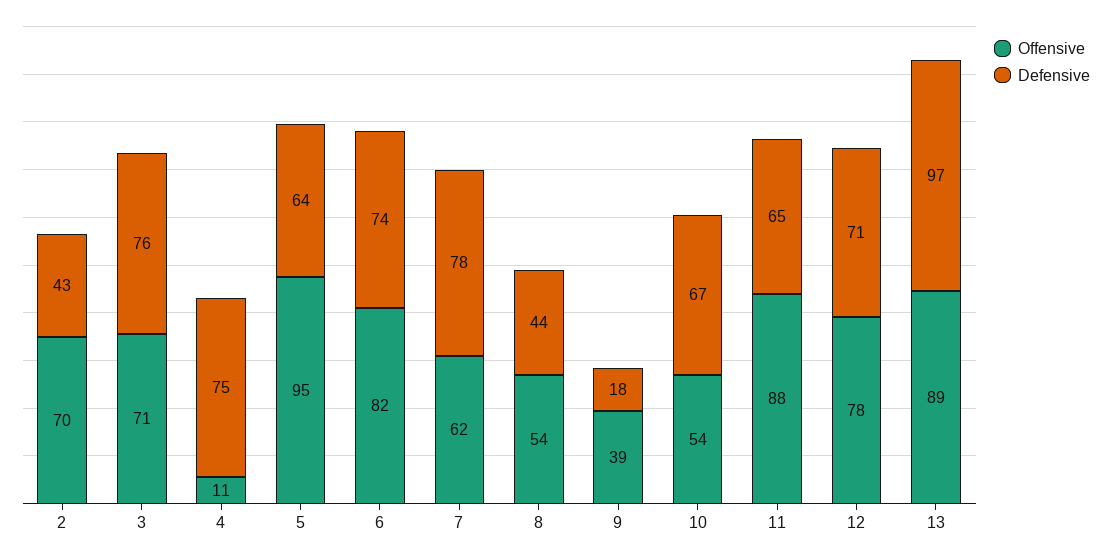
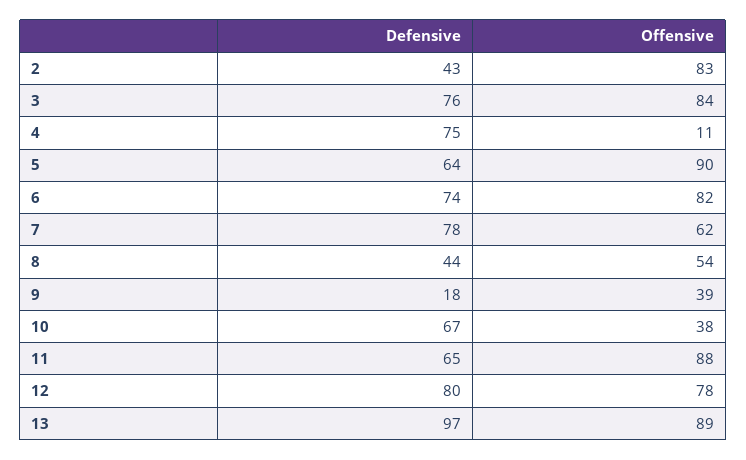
  {
    "Offensive": {
-     "2": 70,
+     "2": 83,
-     "3": 71,
+     "3": 84,
      "4": 11,
-     "5": 95,
+     "5": 90,
      "6": 82,
      "7": 62,
      "8": 54,
      "9": 39,
-     "10": 54,
+     "10": 38,
      "11": 88,
      "12": 78,
      "13": 89
    },
    "Defensive": {
      "2": 43,
      "3": 76,
      "4": 75,
      "5": 64,
      "6": 74,
      "7": 78,
      "8": 44,
      "9": 18,
      "10": 67,
      "11": 65,
-     "12": 71,
+     "12": 80,
      "13": 97
    }
  }

